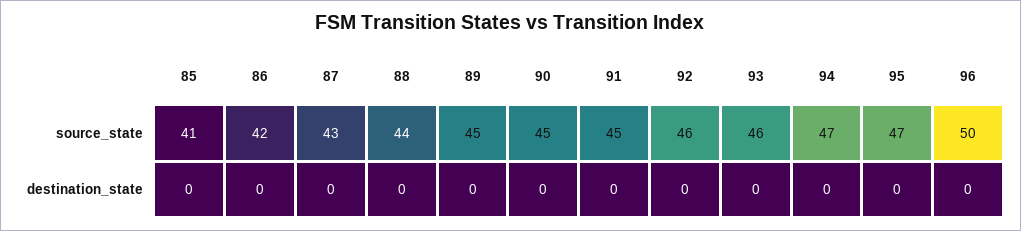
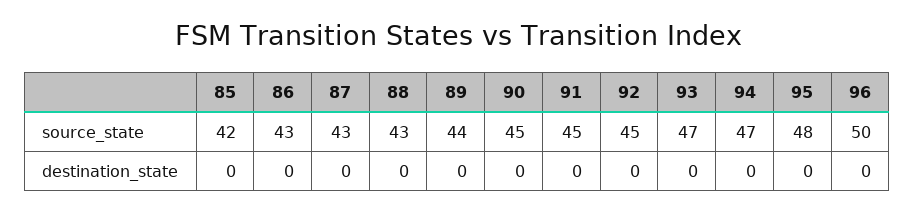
  {
    "85": {
-     "source_state": 41,
+     "source_state": 42,
      "destination_state": 0
    },
    "86": {
-     "source_state": 42,
+     "source_state": 43,
      "destination_state": 0
    },
    "87": {
      "source_state": 43,
      "destination_state": 0
    },
    "88": {
-     "source_state": 44,
+     "source_state": 43,
      "destination_state": 0
    },
    "89": {
-     "source_state": 45,
+     "source_state": 44,
      "destination_state": 0
    },
    "90": {
      "source_state": 45,
      "destination_state": 0
    },
    "91": {
      "source_state": 45,
      "destination_state": 0
    },
    "92": {
-     "source_state": 46,
+     "source_state": 45,
      "destination_state": 0
    },
    "93": {
-     "source_state": 46,
+     "source_state": 47,
      "destination_state": 0
    },
    "94": {
      "source_state": 47,
      "destination_state": 0
    },
    "95": {
-     "source_state": 47,
+     "source_state": 48,
      "destination_state": 0
    },
    "96": {
      "source_state": 50,
      "destination_state": 0
    }
  }

